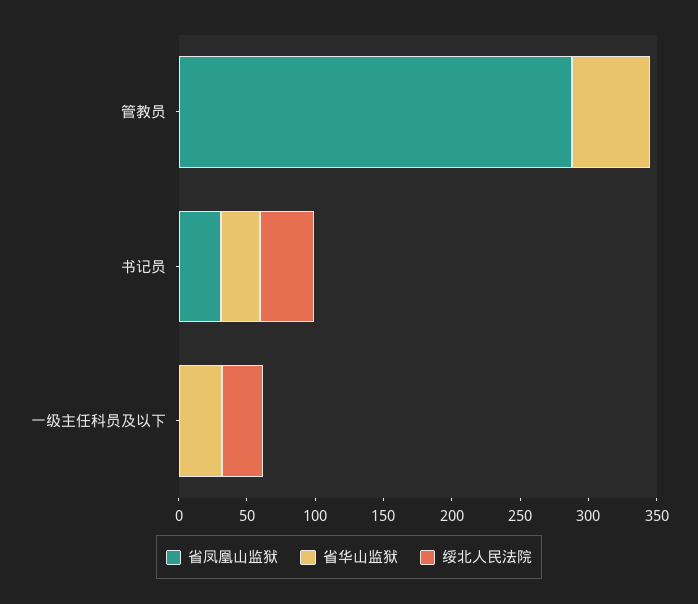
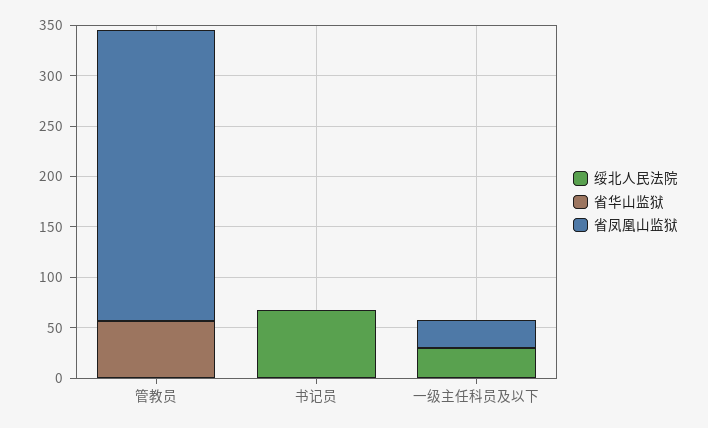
  {
    "省凤凰山监狱": {
      "管教员": 290,
-     "书记员": 30,
+     "书记员": 0,
-     "一级主任科员及以下": 0
+     "一级主任科员及以下": 30
    },
    "省华山监狱": {
      "管教员": 60,
-     "书记员": 30,
+     "书记员": 0,
-     "一级主任科员及以下": 30
+     "一级主任科员及以下": 0
    },
    "绥北人民法院": {
      "管教员": 0,
-     "书记员": 40,
+     "书记员": 70,
      "一级主任科员及以下": 30
    }
  }

